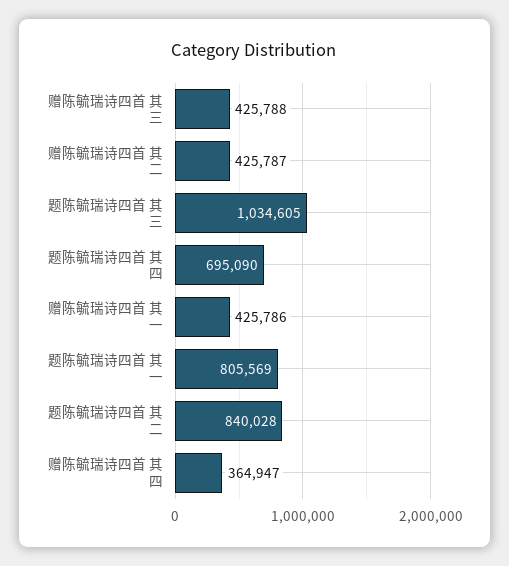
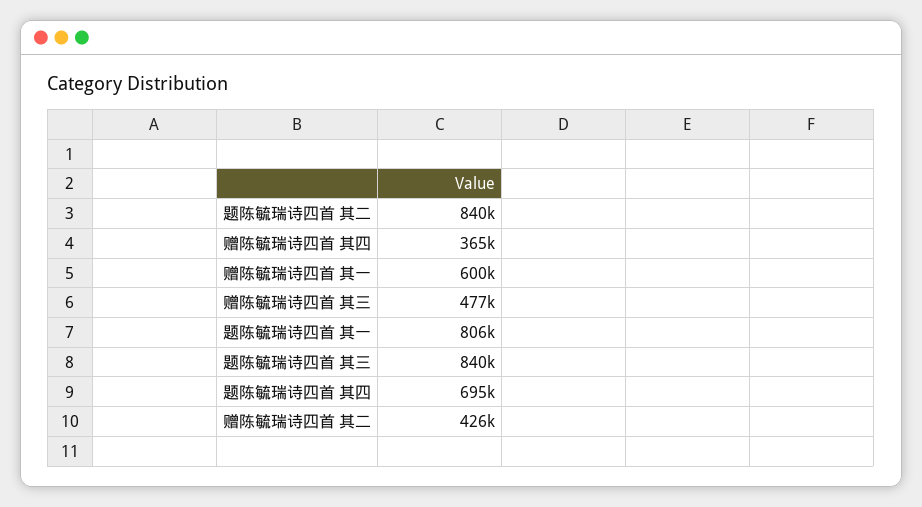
  {
-   "赠陈毓瑞诗四首 其三": 425788,
+   "赠陈毓瑞诗四首 其三": 477000,
    "赠陈毓瑞诗四首 其二": 425787,
-   "题陈毓瑞诗四首 其三": 1034605,
+   "题陈毓瑞诗四首 其三": 840000,
    "题陈毓瑞诗四首 其四": 695090,
-   "赠陈毓瑞诗四首 其一": 425786,
+   "赠陈毓瑞诗四首 其一": 600000,
    "题陈毓瑞诗四首 其一": 805569,
    "题陈毓瑞诗四首 其二": 840028,
    "赠陈毓瑞诗四首 其四": 364947
  }

